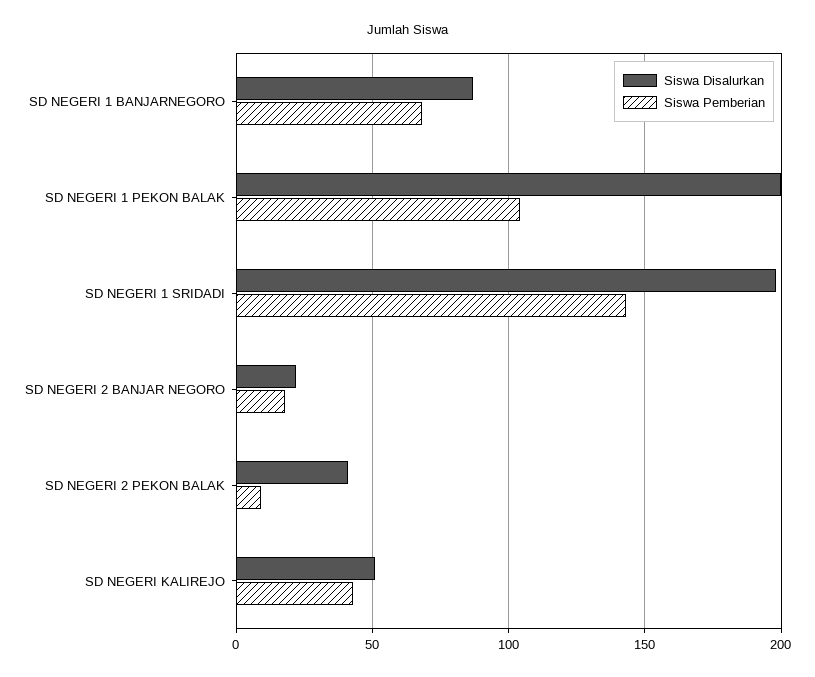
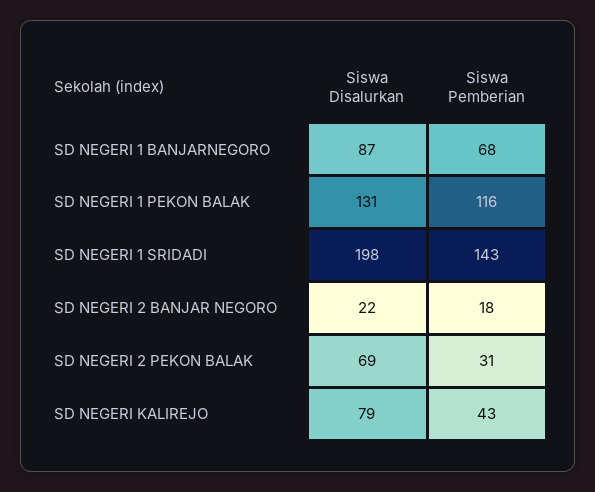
  {
    "Siswa Disalurkan": {
      "SD NEGERI 1 BANJARNEGORO": 87,
-     "SD NEGERI 1 PEKON BALAK": 200,
+     "SD NEGERI 1 PEKON BALAK": 131,
      "SD NEGERI 1 SRIDADI": 198,
      "SD NEGERI 2 BANJAR NEGORO": 22,
-     "SD NEGERI 2 PEKON BALAK": 40,
+     "SD NEGERI 2 PEKON BALAK": 69,
-     "SD NEGERI KALIREJO": 50
+     "SD NEGERI KALIREJO": 79
    },
    "Siswa Pemberian": {
      "SD NEGERI 1 BANJARNEGORO": 68,
-     "SD NEGERI 1 PEKON BALAK": 105,
+     "SD NEGERI 1 PEKON BALAK": 116,
      "SD NEGERI 1 SRIDADI": 143,
      "SD NEGERI 2 BANJAR NEGORO": 18,
-     "SD NEGERI 2 PEKON BALAK": 10,
+     "SD NEGERI 2 PEKON BALAK": 31,
      "SD NEGERI KALIREJO": 43
    }
  }

